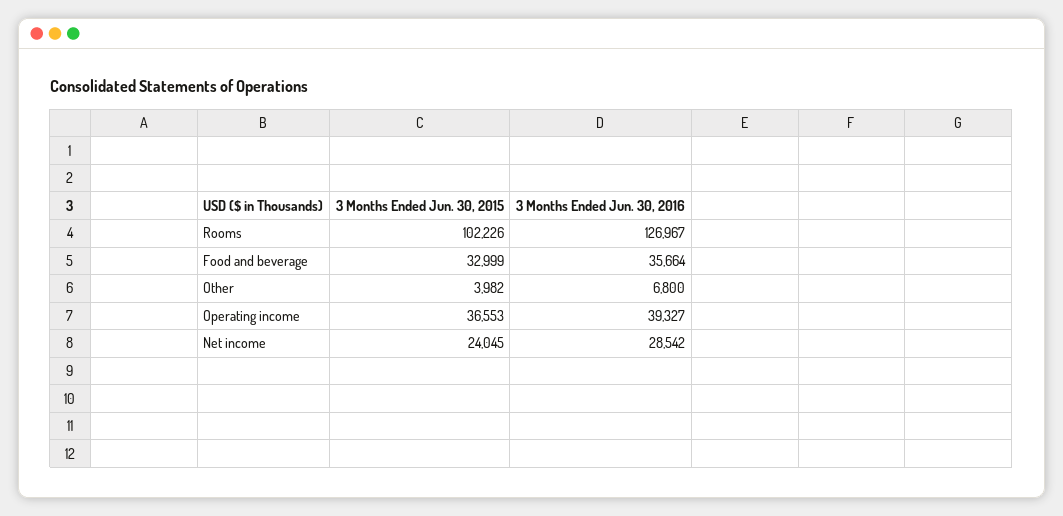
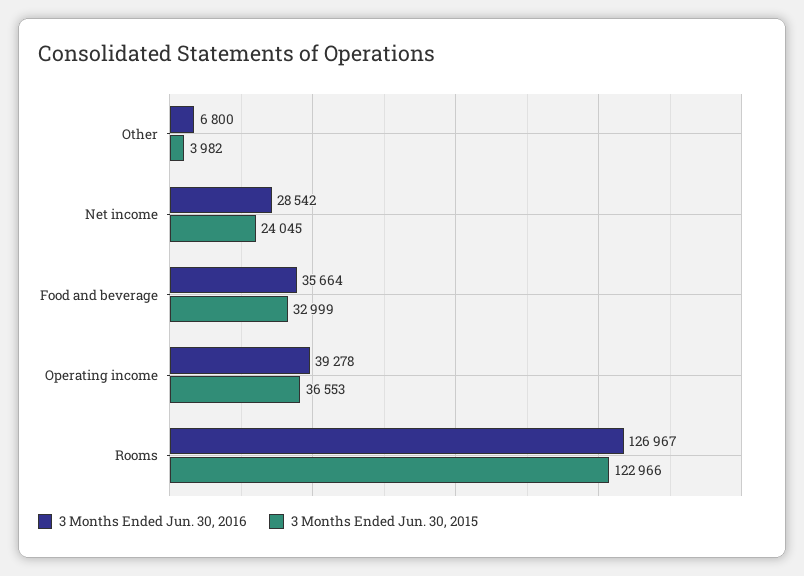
  {
    "3 Months Ended Jun. 30, 2015": {
-     "Rooms": 102226,
+     "Rooms": 122966,
      "Food and beverage": 32999,
      "Other": 3982,
      "Operating income": 36553,
      "Net income": 24045
    },
    "3 Months Ended Jun. 30, 2016": {
      "Rooms": 126967,
      "Food and beverage": 35664,
      "Other": 6800,
-     "Operating income": 39327,
+     "Operating income": 39278,
      "Net income": 28542
    }
  }

